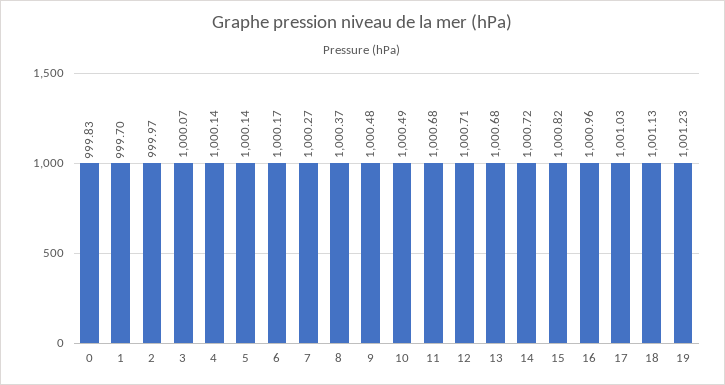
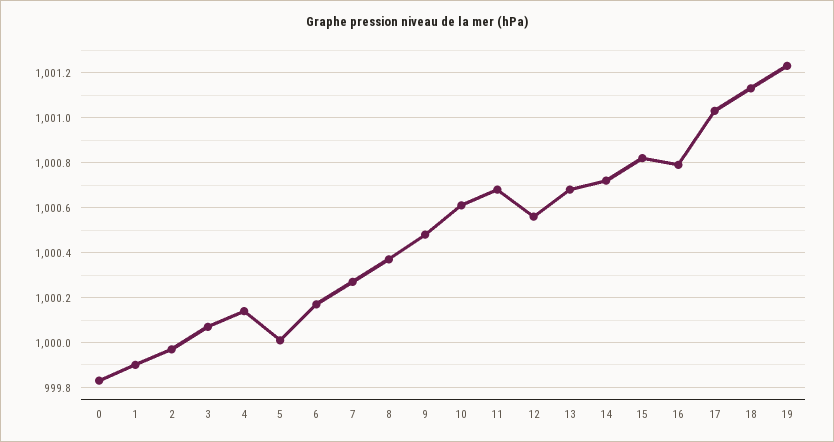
  {
    "0": 999.83,
-   "1": 999.7,
+   "1": 999.9,
    "2": 999.97,
    "3": 1000.07,
    "4": 1000.14,
-   "5": 1000.14,
+   "5": 1000,
    "6": 1000.17,
    "7": 1000.27,
    "8": 1000.37,
    "9": 1000.48,
-   "10": 1000.49,
+   "10": 1000.6,
    "11": 1000.68,
-   "12": 1000.71,
+   "12": 1000.55,
    "13": 1000.68,
    "14": 1000.72,
    "15": 1000.82,
-   "16": 1000.96,
+   "16": 1000.8,
    "17": 1001.03,
    "18": 1001.13,
    "19": 1001.23
  }

